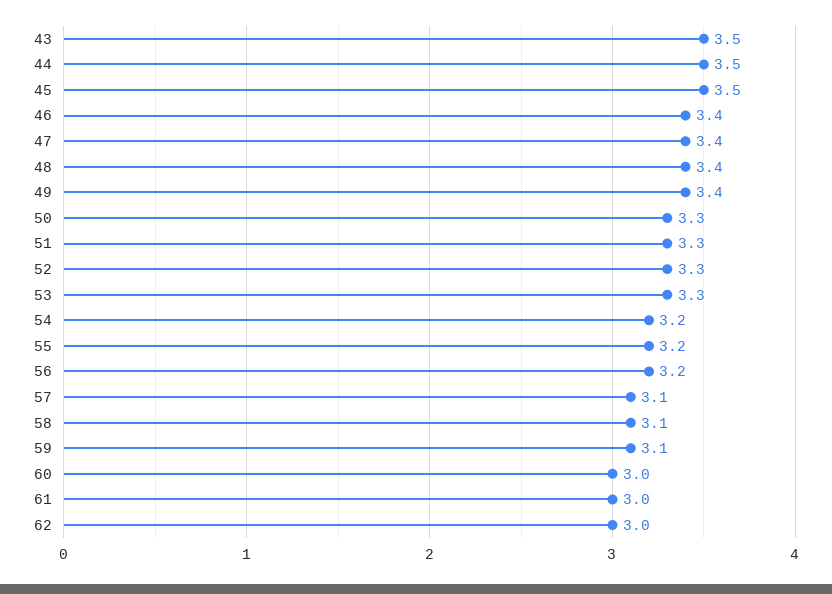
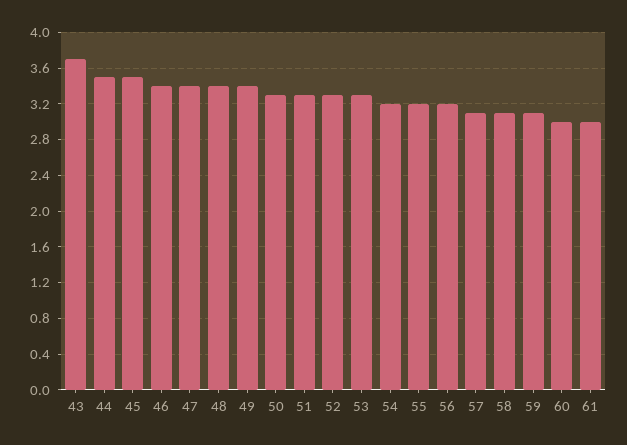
  {
-   "43": 3.5,
+   "43": 3.7,
    "44": 3.5,
    "45": 3.5,
    "46": 3.4,
    "47": 3.4,
    "48": 3.4,
    "49": 3.4,
    "50": 3.3,
    "51": 3.3,
    "52": 3.3,
    "53": 3.3,
    "54": 3.2,
    "55": 3.2,
    "56": 3.2,
    "57": 3.1,
    "58": 3.1,
    "59": 3.1,
    "60": 3,
-   "61": 3,
+   "61": 3
-   "62": 3
  }

